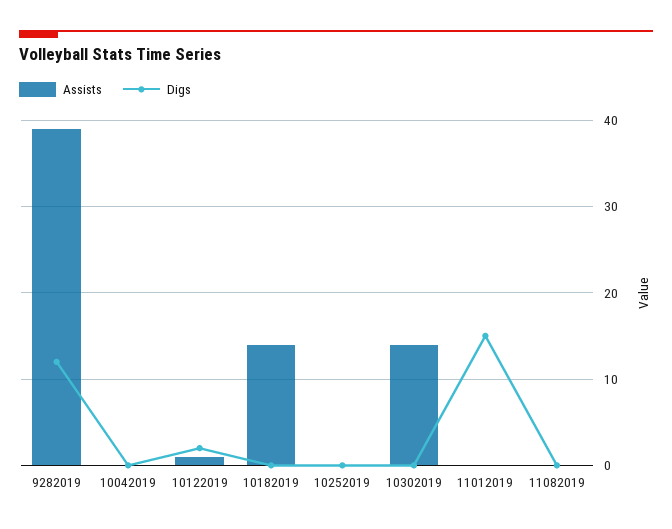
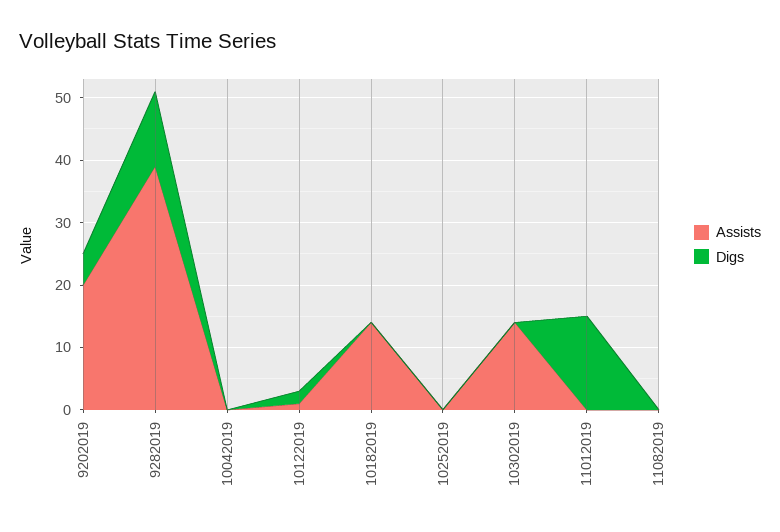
  {
    "Assists": {
      "9282019": 39,
      "10042019": 0,
      "10122019": 1,
      "10182019": 14,
      "10252019": 0,
      "10302019": 14,
      "11012019": 0,
-     "11082019": 0
+     "11082019": 0,
+     "9202019": 20
    },
    "Digs": {
      "9282019": 12,
      "10042019": 0,
      "10122019": 2,
      "10182019": 0,
      "10252019": 0,
      "10302019": 0,
      "11012019": 15,
-     "11082019": 0
+     "11082019": 0,
+     "9202019": 5
    }
  }

